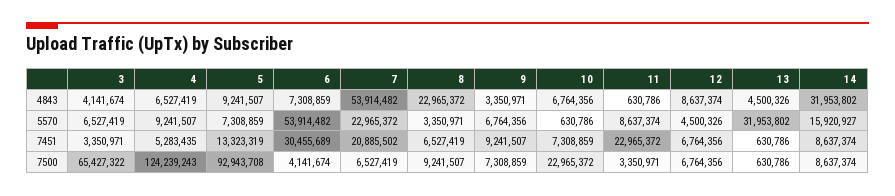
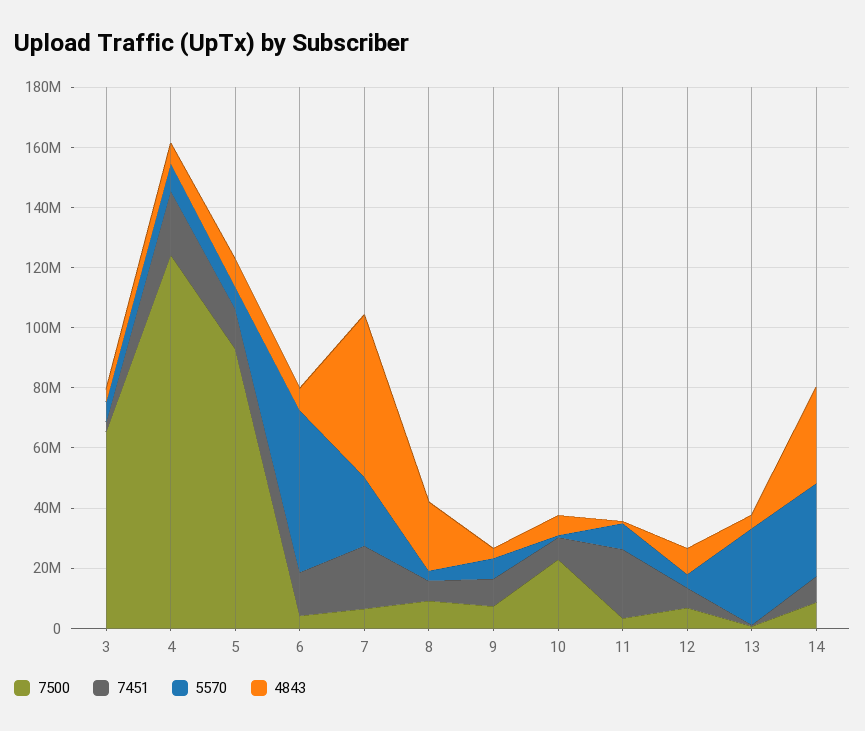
  {
    "4843": {
      "3": 4141674,
      "4": 6527419,
      "5": 9241507,
      "6": 7308859,
      "7": 53914482,
      "8": 22965372,
      "9": 3350971,
      "10": 6764356,
      "11": 630786,
      "12": 8637374,
      "13": 4500326,
      "14": 31953802
    },
    "5570": {
      "3": 6527419,
      "4": 9241507,
      "5": 7308859,
      "6": 53914482,
      "7": 22965372,
      "8": 3350971,
      "9": 6764356,
      "10": 630786,
      "11": 8637374,
      "12": 4500326,
      "13": 31953802,
-     "14": 15920927
+     "14": 30000000
    },
    "7451": {
      "3": 3350971,
-     "4": 5283435,
+     "4": 20000000,
      "5": 13323319,
-     "6": 30455689,
+     "6": 15000000,
      "7": 20885502,
      "8": 6527419,
      "9": 9241507,
      "10": 7308859,
      "11": 22965372,
      "12": 6764356,
      "13": 630786,
      "14": 8637374
    },
    "7500": {
      "3": 65427322,
      "4": 124239243,
      "5": 92943708,
      "6": 4141674,
      "7": 6527419,
      "8": 9241507,
      "9": 7308859,
      "10": 22965372,
      "11": 3350971,
      "12": 6764356,
      "13": 630786,
      "14": 8637374
    }
  }

